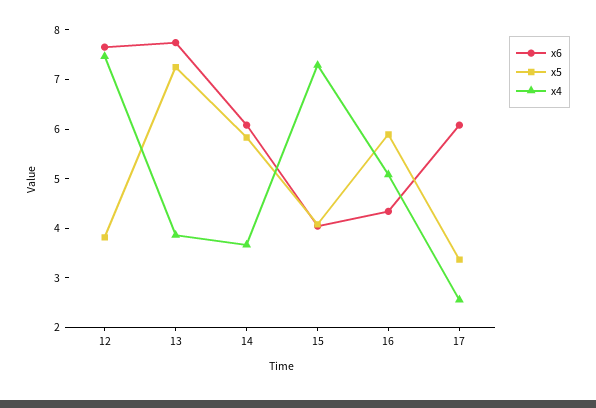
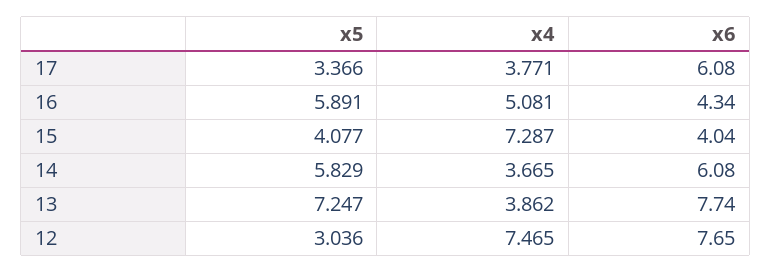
  {
    "x6": {
      "12": 7.65,
      "13": 7.74,
      "14": 6.08,
      "15": 4.04,
      "16": 4.34,
      "17": 6.08
    },
    "x5": {
-     "12": 3.8,
+     "12": 3.036,
      "13": 7.247,
      "14": 5.829,
      "15": 4.077,
      "16": 5.891,
      "17": 3.366
    },
    "x4": {
      "12": 7.465,
      "13": 3.862,
      "14": 3.665,
      "15": 7.287,
      "16": 5.081,
-     "17": 2.6
+     "17": 3.771
    }
  }

